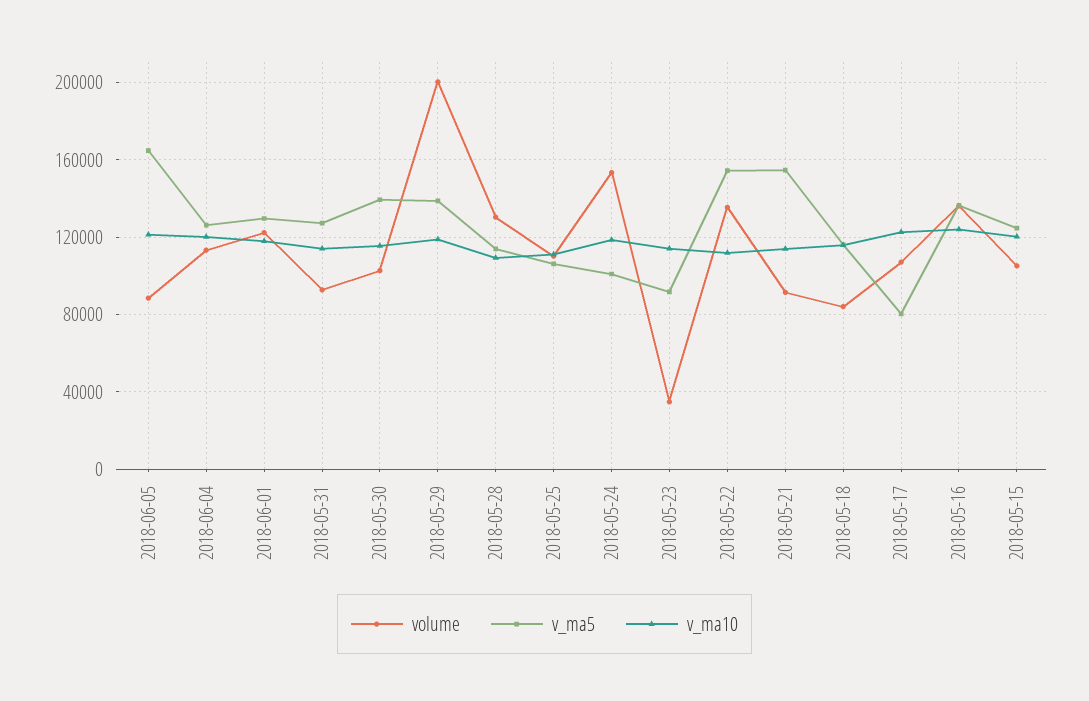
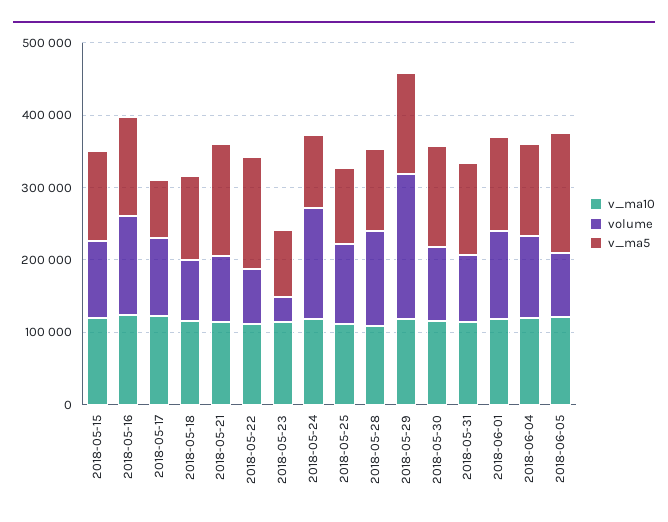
  {
    "volume": {
      "2018-06-05": 90000,
      "2018-06-04": 115000,
      "2018-06-01": 120000,
      "2018-05-31": 95000,
      "2018-05-30": 105000,
      "2018-05-29": 200000,
      "2018-05-28": 130000,
      "2018-05-25": 110000,
      "2018-05-24": 155000,
      "2018-05-23": 35000,
-     "2018-05-22": 135000,
+     "2018-05-22": 80000,
      "2018-05-21": 90000,
      "2018-05-18": 85000,
      "2018-05-17": 105000,
      "2018-05-16": 135000,
      "2018-05-15": 105000
    },
    "v_ma5": {
      "2018-06-05": 165000,
      "2018-06-04": 125000,
      "2018-06-01": 130000,
      "2018-05-31": 125000,
      "2018-05-30": 140000,
      "2018-05-29": 140000,
      "2018-05-28": 115000,
      "2018-05-25": 105000,
      "2018-05-24": 100000,
      "2018-05-23": 90000,
      "2018-05-22": 155000,
      "2018-05-21": 155000,
      "2018-05-18": 115000,
      "2018-05-17": 80000,
      "2018-05-16": 135000,
      "2018-05-15": 125000
    },
    "v_ma10": {
      "2018-06-05": 120000,
      "2018-06-04": 120000,
      "2018-06-01": 120000,
      "2018-05-31": 115000,
      "2018-05-30": 115000,
      "2018-05-29": 120000,
      "2018-05-28": 110000,
      "2018-05-25": 110000,
      "2018-05-24": 120000,
      "2018-05-23": 115000,
      "2018-05-22": 110000,
      "2018-05-21": 115000,
      "2018-05-18": 115000,
      "2018-05-17": 125000,
      "2018-05-16": 125000,
      "2018-05-15": 120000
    }
  }

